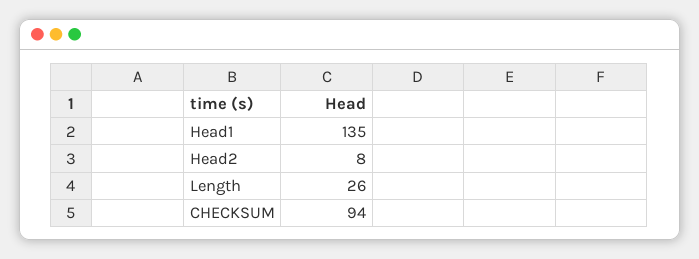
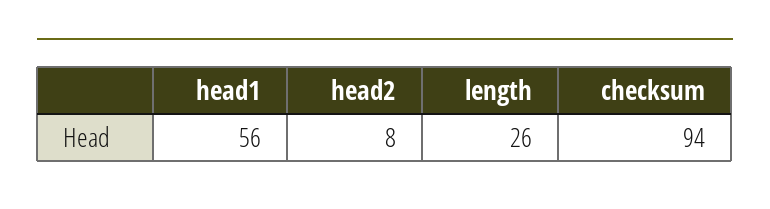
  {
-   "Head1": 135,
+   "Head1": 56,
    "Head2": 8,
    "Length": 26,
    "CHECKSUM": 94
  }

